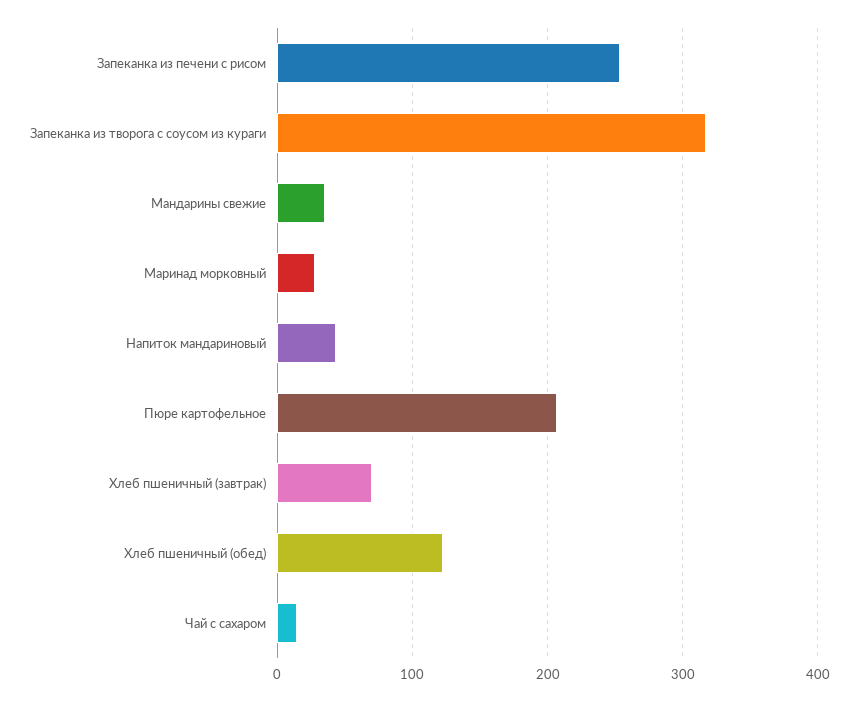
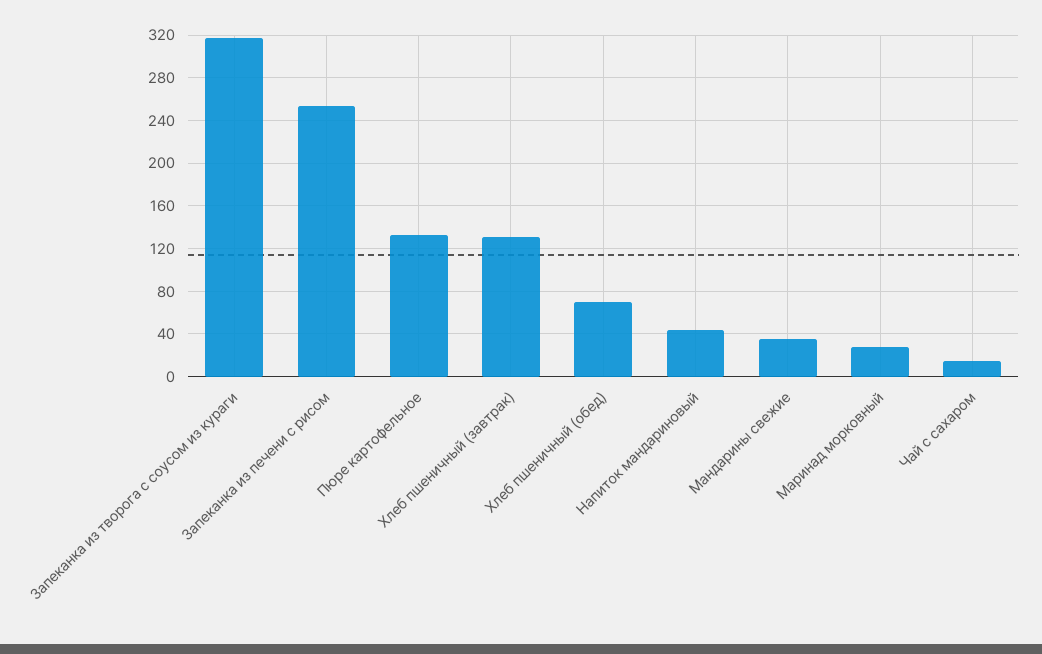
  {
    "Запеканка из печени с рисом": 250,
    "Запеканка из творога с соусом из кураги": 320,
    "Мандарины свежие": 40,
    "Маринад морковный": 30,
    "Напиток мандариновый": 40,
-   "Пюре картофельное": 210,
+   "Пюре картофельное": 130,
-   "Хлеб пшеничный (завтрак)": 70,
+   "Хлеб пшеничный (завтрак)": 130,
-   "Хлеб пшеничный (обед)": 120,
+   "Хлеб пшеничный (обед)": 70,
    "Чай с сахаром": 10
  }

